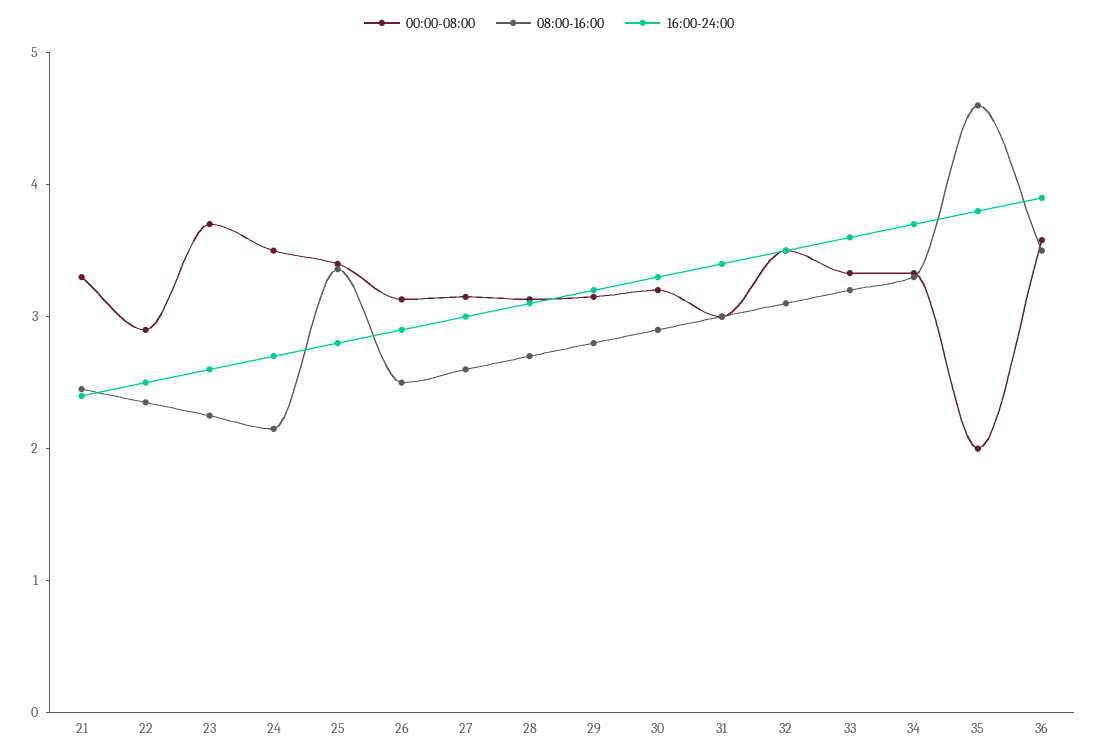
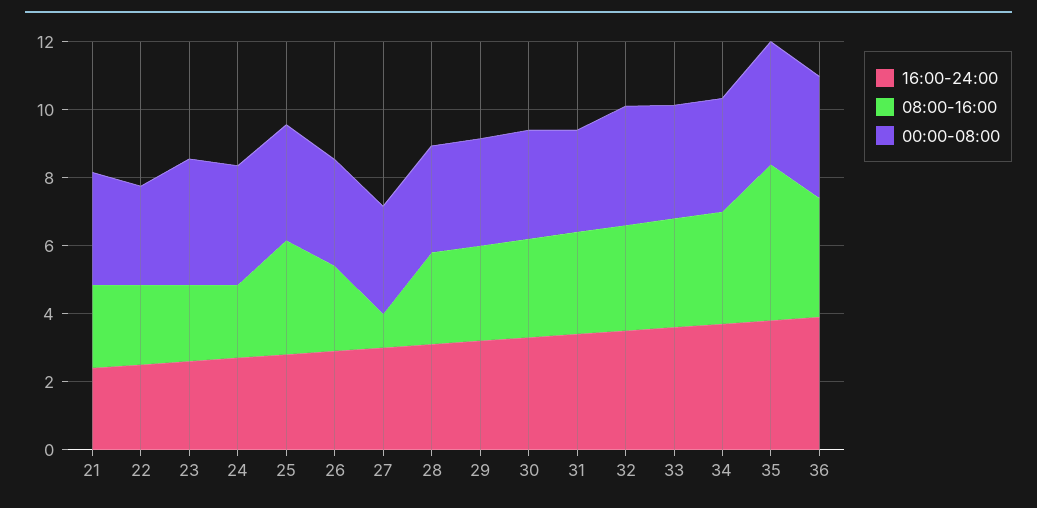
  {
    "00:00-08:00": {
      "21": 3.4,
      "22": 3,
      "23": 3.8,
      "24": 3.6,
      "25": 3.4,
      "26": 3.2,
      "27": 3.2,
      "28": 3.2,
      "29": 3.2,
      "30": 3.2,
      "31": 3,
      "32": 3.6,
      "33": 3.4,
      "34": 3.4,
-     "35": 2,
+     "35": 3.5,
      "36": 3.6
    },
    "08:00-16:00": {
      "21": 2.4,
      "22": 2.4,
      "23": 2.2,
      "24": 2.2,
      "25": 3.4,
      "26": 2.6,
-     "27": 2.6,
+     "27": 1,
      "28": 2.8,
      "29": 2.8,
      "30": 3,
      "31": 3,
      "32": 3.2,
      "33": 3.2,
      "34": 3.4,
      "35": 4.6,
      "36": 3.6
    },
    "16:00-24:00": {
      "21": 2.4,
      "22": 2.6,
      "23": 2.6,
      "24": 2.8,
      "25": 2.8,
      "26": 3,
      "27": 3,
      "28": 3.2,
      "29": 3.2,
      "30": 3.4,
      "31": 3.4,
      "32": 3.6,
      "33": 3.6,
      "34": 3.8,
      "35": 3.8,
      "36": 4
    }
  }

